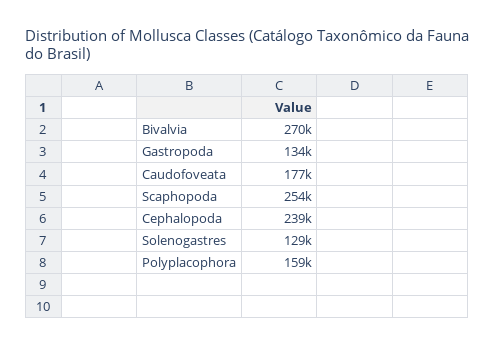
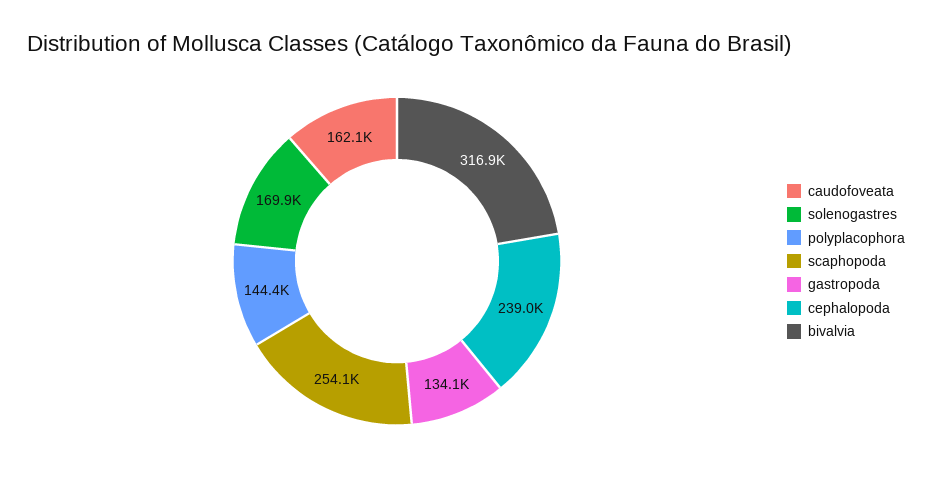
  {
-   "Bivalvia": 270000,
+   "Bivalvia": 316900,
    "Gastropoda": 134100,
-   "Caudofoveata": 177000,
+   "Caudofoveata": 162100,
    "Scaphopoda": 254100,
    "Cephalopoda": 239000,
-   "Solenogastres": 129000,
+   "Solenogastres": 169900,
-   "Polyplacophora": 159000
+   "Polyplacophora": 144400
  }

